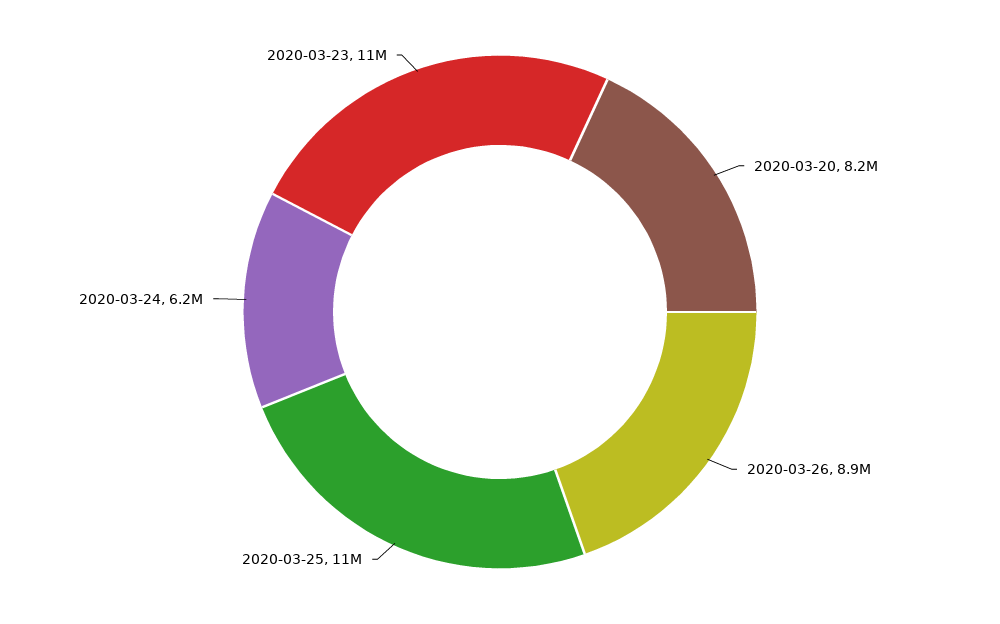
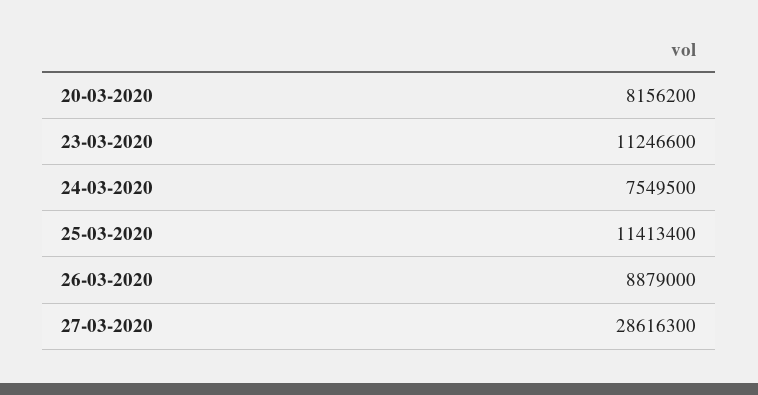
  {
    "2020-03-20": 8156200,
    "2020-03-26": 8879000,
    "2020-03-25": 11413400,
-   "2020-03-24": 6200000,
+   "2020-03-24": 7549500,
-   "2020-03-23": 11246600
+   "2020-03-23": 11246600,
+   "27-03-2020": 28616300
  }

